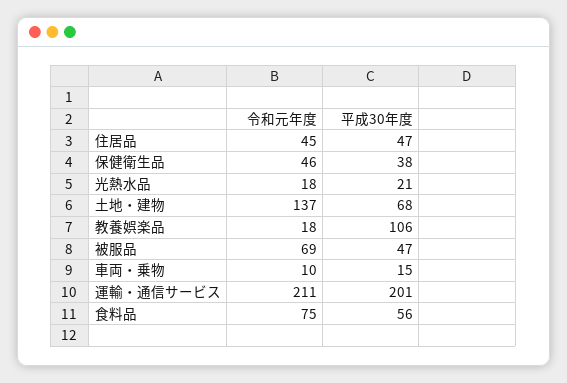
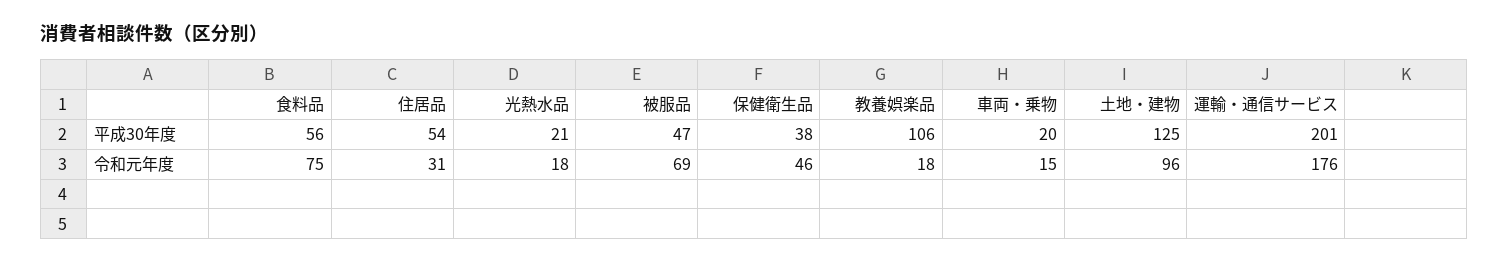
  {
    "令和元年度": {
-     "住居品": 45,
+     "住居品": 31,
      "保健衛生品": 46,
      "光熱水品": 18,
-     "土地・建物": 137,
+     "土地・建物": 96,
      "教養娯楽品": 18,
      "被服品": 69,
-     "車両・乗物": 10,
+     "車両・乗物": 15,
-     "運輸・通信サービス": 211,
+     "運輸・通信サービス": 176,
      "食料品": 75
    },
    "平成30年度": {
-     "住居品": 47,
+     "住居品": 54,
      "保健衛生品": 38,
      "光熱水品": 21,
-     "土地・建物": 68,
+     "土地・建物": 125,
      "教養娯楽品": 106,
      "被服品": 47,
-     "車両・乗物": 15,
+     "車両・乗物": 20,
      "運輸・通信サービス": 201,
      "食料品": 56
    }
  }

